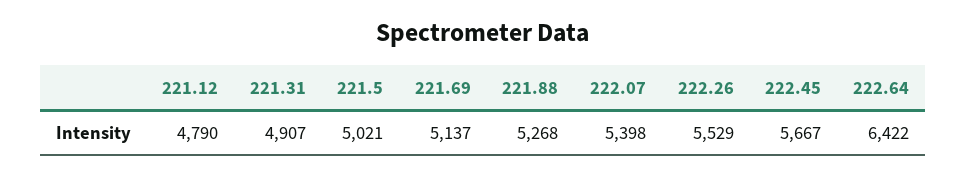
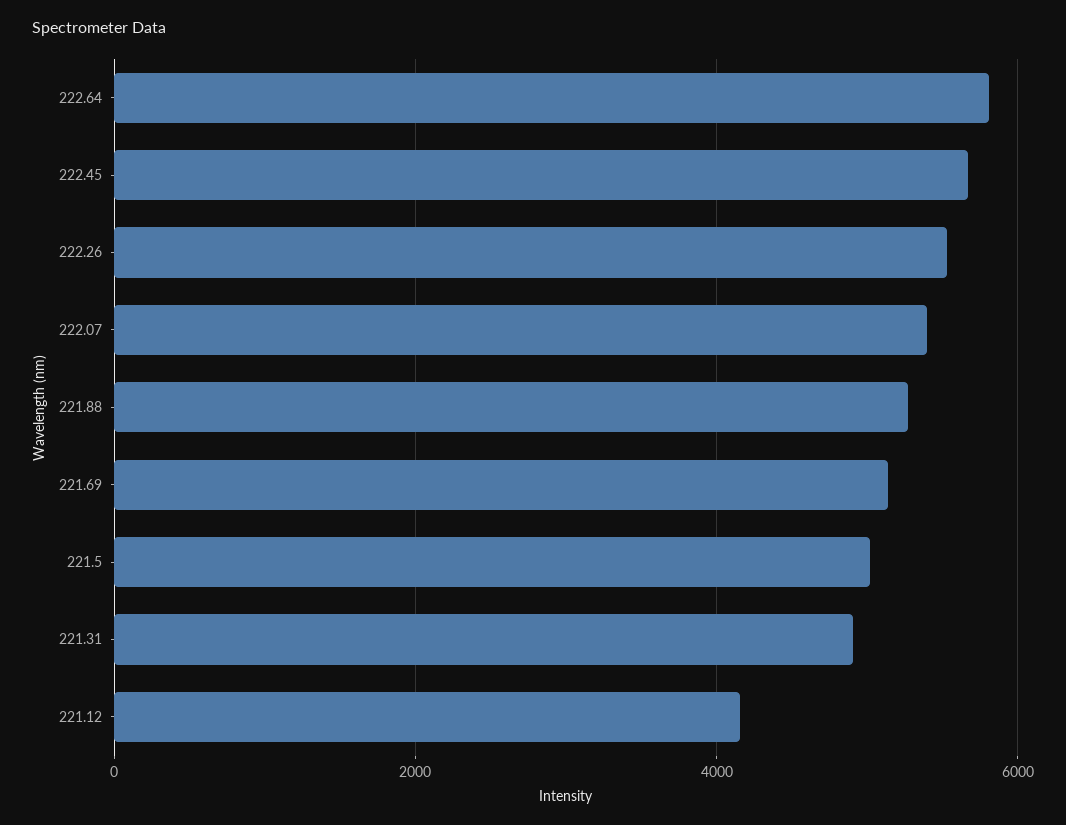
  {
-   "221.12": 4790,
+   "221.12": 4200,
    "221.31": 4907,
    "221.5": 5021,
    "221.69": 5137,
    "221.88": 5268,
    "222.07": 5398,
    "222.26": 5529,
    "222.45": 5667,
-   "222.64": 6422
+   "222.64": 5800
  }

